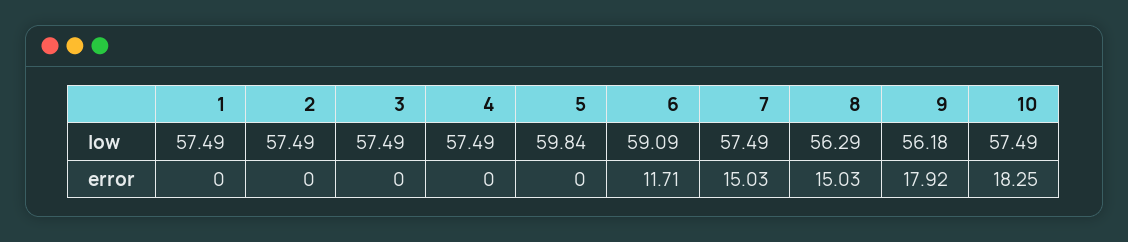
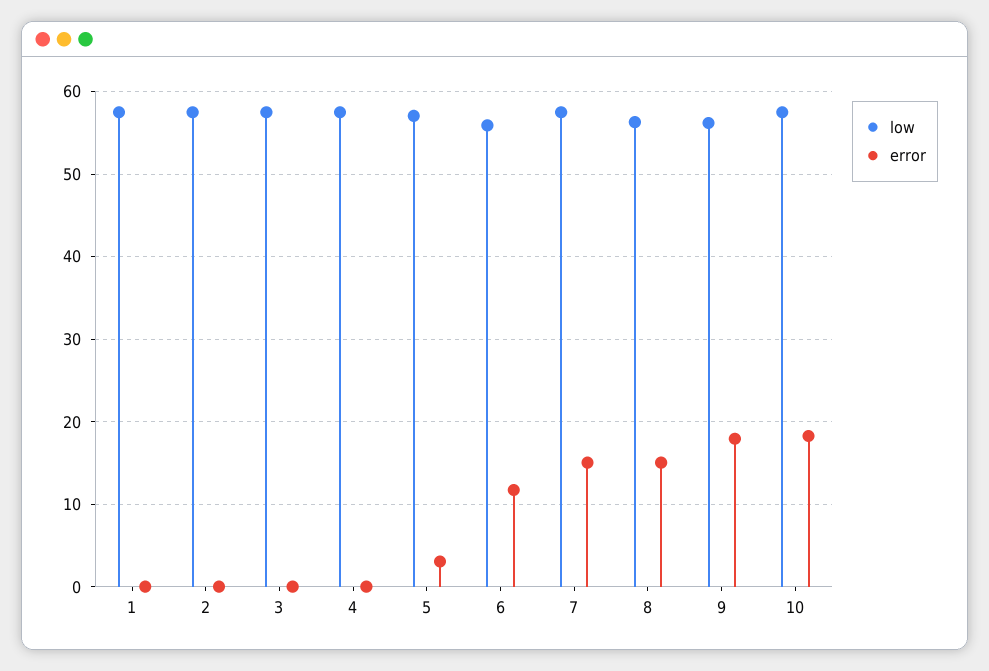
  {
    "low": {
      "1": 57.49,
      "2": 57.49,
      "3": 57.49,
      "4": 57.49,
-     "5": 59.84,
+     "5": 57,
-     "6": 59.09,
+     "6": 56,
      "7": 57.49,
      "8": 56.29,
      "9": 56.18,
      "10": 57.49
    },
    "error": {
      "1": 0,
      "2": 0,
      "3": 0,
      "4": 0,
-     "5": 0,
+     "5": 3,
      "6": 11.71,
      "7": 15.03,
      "8": 15.03,
      "9": 17.92,
      "10": 18.25
    }
  }

